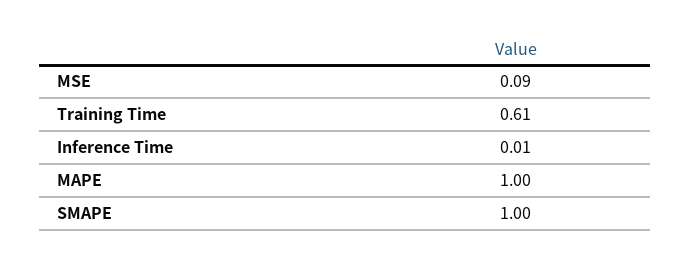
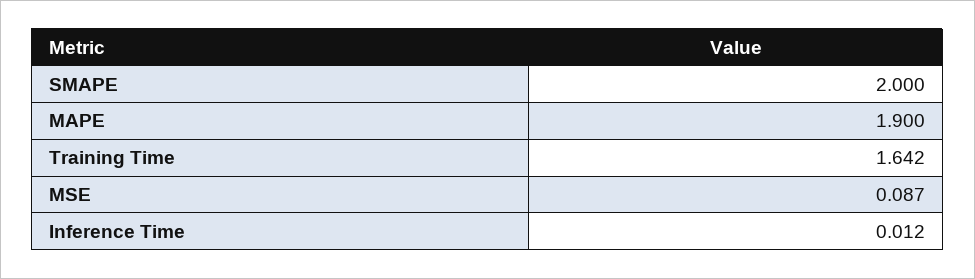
  {
    "MSE": 0.087,
-   "Training Time": 0.61,
+   "Training Time": 1.642,
    "Inference Time": 0.012,
-   "MAPE": 1,
+   "MAPE": 1.9,
-   "SMAPE": 1
+   "SMAPE": 2
  }

